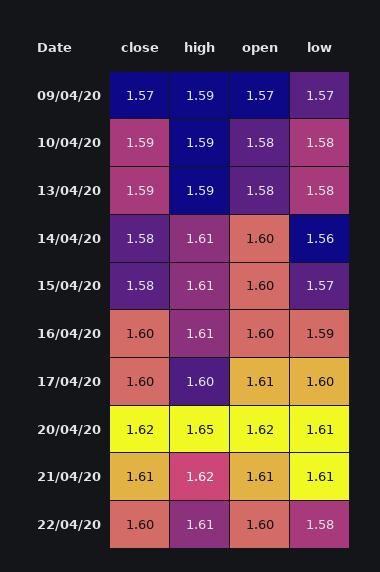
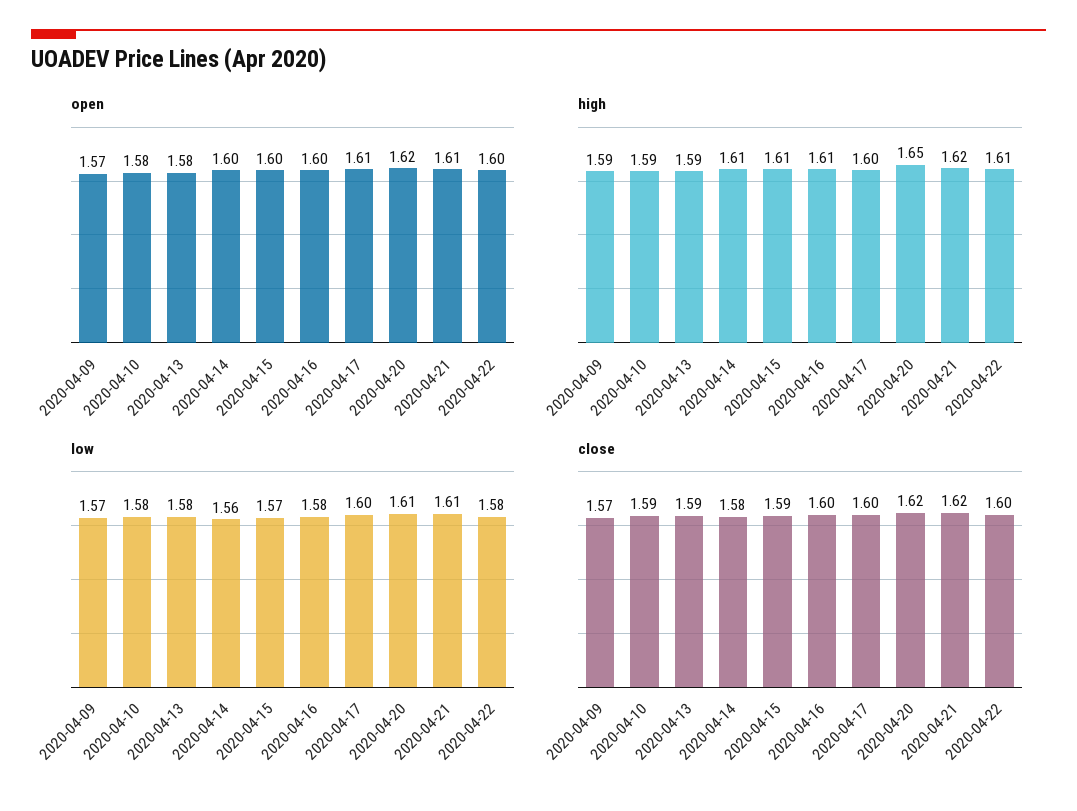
  {
    "close": {
      "09/04/20": 1.57,
      "10/04/20": 1.59,
      "13/04/20": 1.59,
      "14/04/20": 1.58,
-     "15/04/20": 1.58,
+     "15/04/20": 1.59,
      "16/04/20": 1.6,
      "17/04/20": 1.6,
      "20/04/20": 1.62,
-     "21/04/20": 1.61,
+     "21/04/20": 1.62,
      "22/04/20": 1.6
    },
    "high": {
      "09/04/20": 1.59,
      "10/04/20": 1.59,
      "13/04/20": 1.59,
      "14/04/20": 1.61,
      "15/04/20": 1.61,
      "16/04/20": 1.61,
      "17/04/20": 1.6,
      "20/04/20": 1.65,
      "21/04/20": 1.62,
      "22/04/20": 1.61
    },
    "open": {
      "09/04/20": 1.57,
      "10/04/20": 1.58,
      "13/04/20": 1.58,
      "14/04/20": 1.6,
      "15/04/20": 1.6,
      "16/04/20": 1.6,
      "17/04/20": 1.61,
      "20/04/20": 1.62,
      "21/04/20": 1.61,
      "22/04/20": 1.6
    },
    "low": {
      "09/04/20": 1.57,
      "10/04/20": 1.58,
      "13/04/20": 1.58,
      "14/04/20": 1.56,
      "15/04/20": 1.57,
-     "16/04/20": 1.59,
+     "16/04/20": 1.58,
      "17/04/20": 1.6,
      "20/04/20": 1.61,
      "21/04/20": 1.61,
      "22/04/20": 1.58
    }
  }

